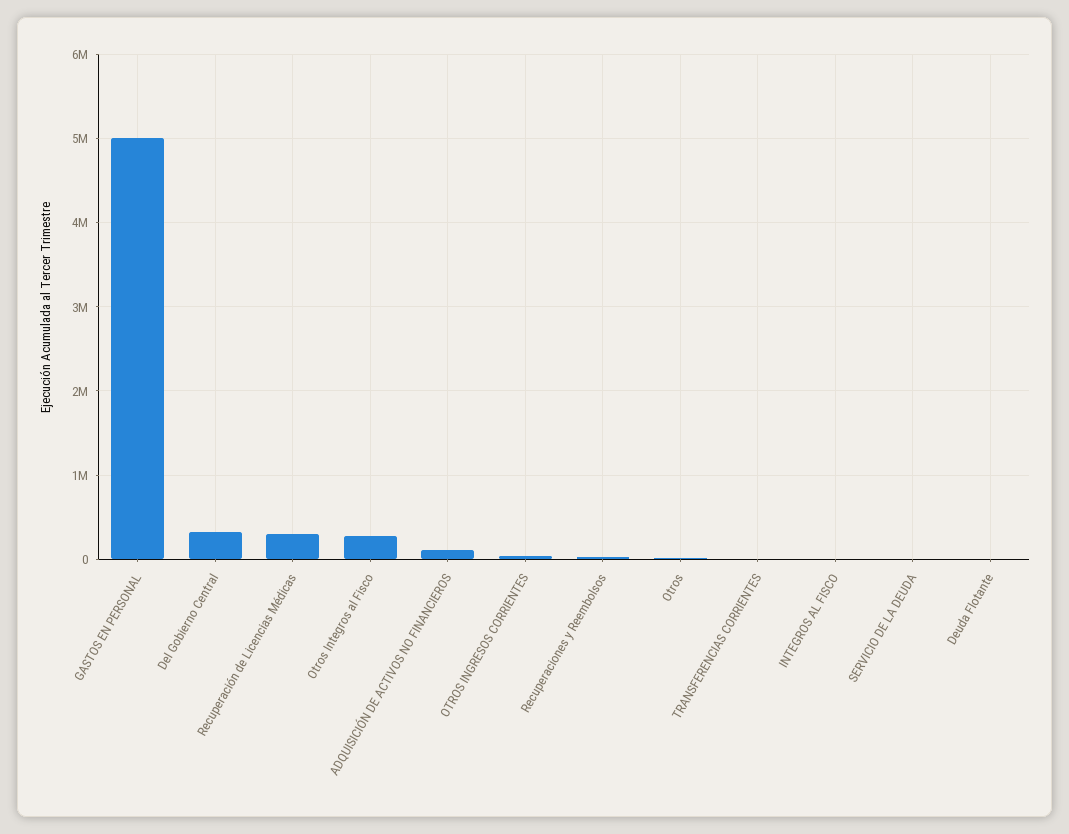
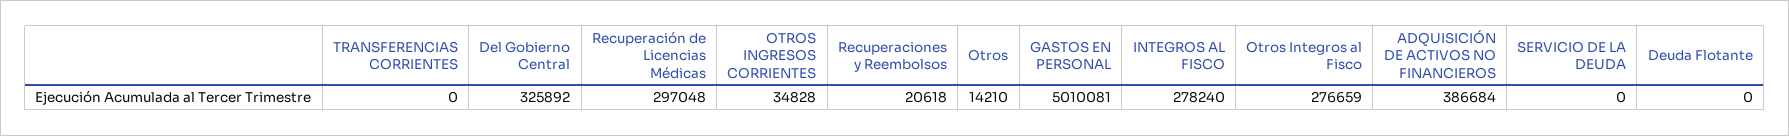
  {
    "GASTOS EN PERSONAL": 5010081,
    "Del Gobierno Central": 325892,
    "Recuperación de Licencias Médicas": 297048,
    "Otros Integros al Fisco": 276659,
-   "ADQUISICIÓN DE ACTIVOS NO FINANCIEROS": 100000,
+   "ADQUISICIÓN DE ACTIVOS NO FINANCIEROS": 386684,
    "OTROS INGRESOS CORRIENTES": 34828,
    "Recuperaciones y Reembolsos": 20618,
    "Otros": 14210,
    "TRANSFERENCIAS CORRIENTES": 0,
-   "INTEGROS AL FISCO": 0,
+   "INTEGROS AL FISCO": 278240,
    "SERVICIO DE LA DEUDA": 0,
    "Deuda Flotante": 0
  }

